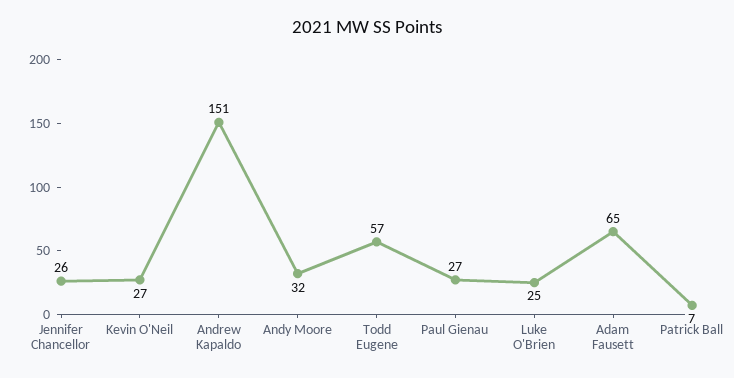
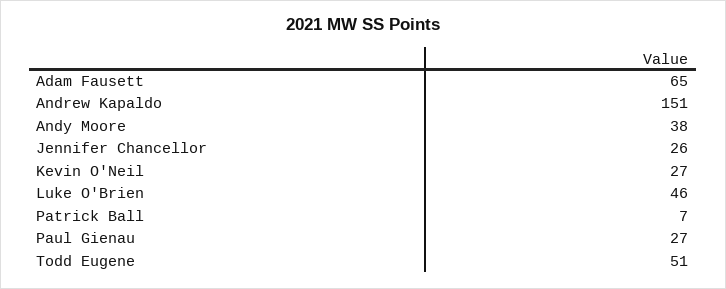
  {
    "Jennifer Chancellor": 26,
    "Kevin O'Neil": 27,
    "Andrew Kapaldo": 151,
-   "Andy Moore": 32,
+   "Andy Moore": 38,
-   "Todd Eugene": 57,
+   "Todd Eugene": 51,
    "Paul Gienau": 27,
-   "Luke O'Brien": 25,
+   "Luke O'Brien": 46,
    "Adam Fausett": 65,
    "Patrick Ball": 7
  }

